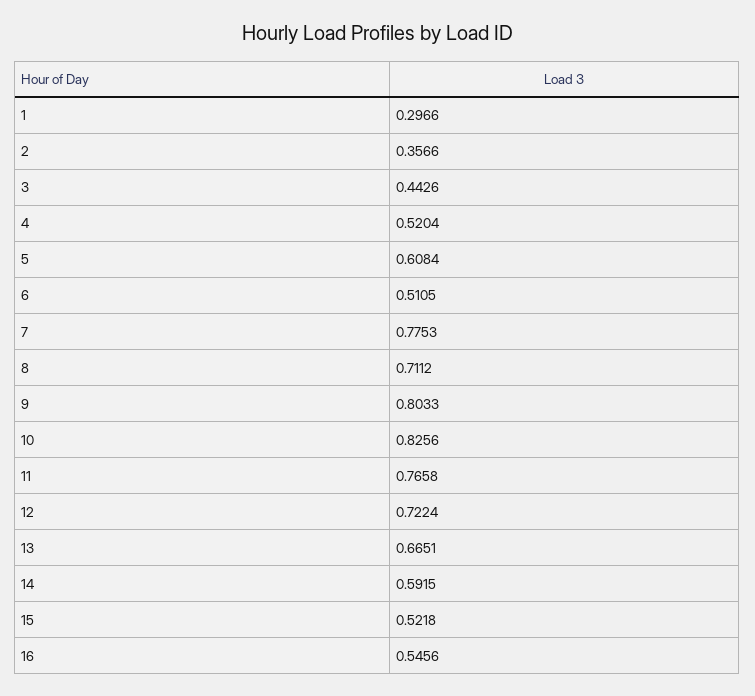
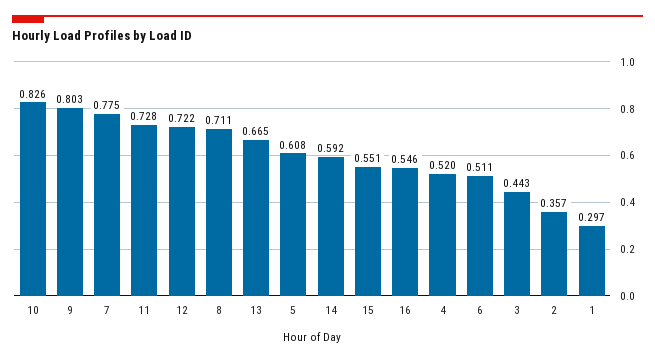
  {
    "1": 0.2966,
    "2": 0.3566,
    "3": 0.4426,
    "4": 0.5204,
    "5": 0.6084,
    "6": 0.5105,
    "7": 0.7753,
    "8": 0.7112,
    "9": 0.8033,
    "10": 0.8256,
-   "11": 0.7658,
+   "11": 0.728,
    "12": 0.7224,
    "13": 0.6651,
    "14": 0.5915,
-   "15": 0.5218,
+   "15": 0.551,
    "16": 0.5456
  }

